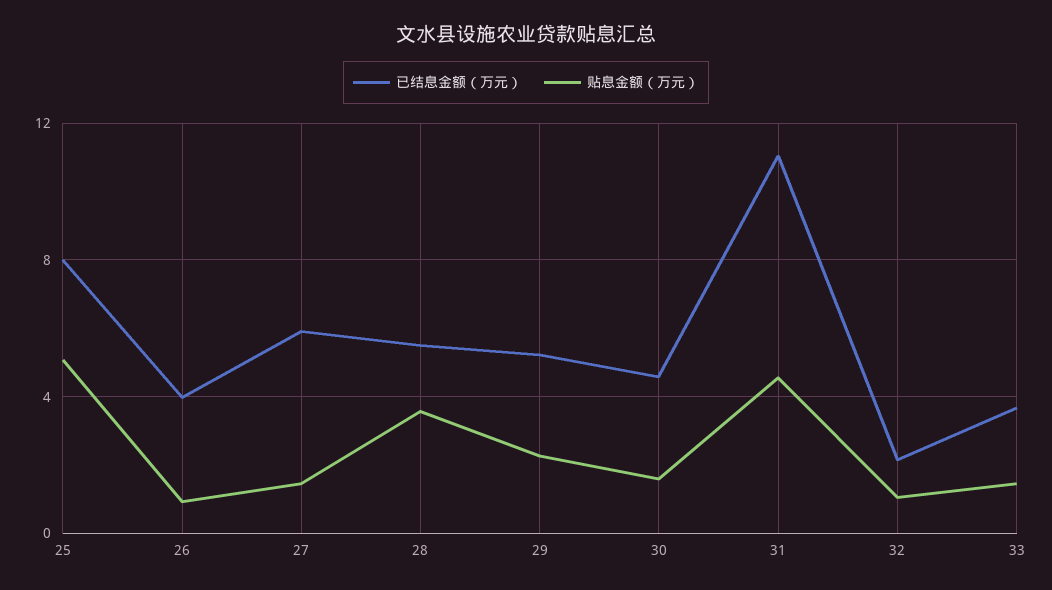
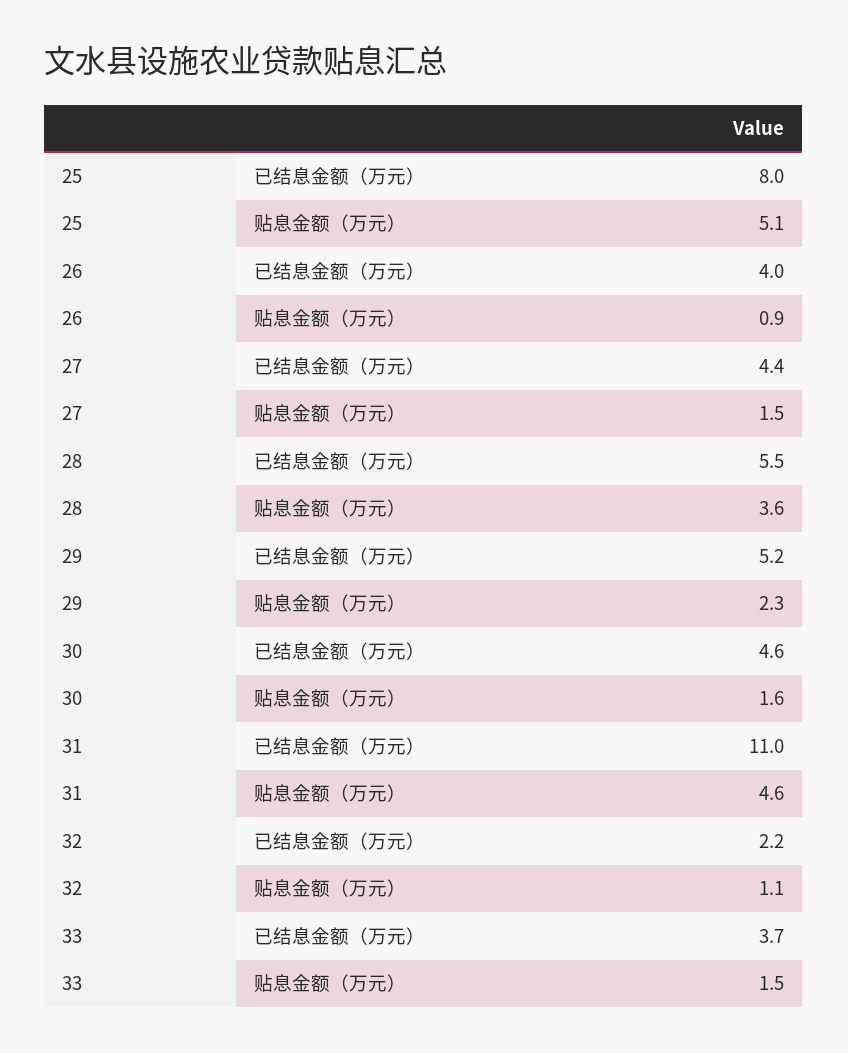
  {
    "已结息金额（万元）": {
      "25": 8,
      "26": 4,
-     "27": 6,
+     "27": 4.4,
      "28": 5.5,
      "29": 5.2,
      "30": 4.6,
      "31": 11,
      "32": 2.2,
      "33": 3.7
    },
    "贴息金额（万元）": {
      "25": 5.1,
      "26": 0.9,
      "27": 1.5,
      "28": 3.6,
      "29": 2.3,
      "30": 1.6,
      "31": 4.6,
      "32": 1.1,
      "33": 1.5
    }
  }

